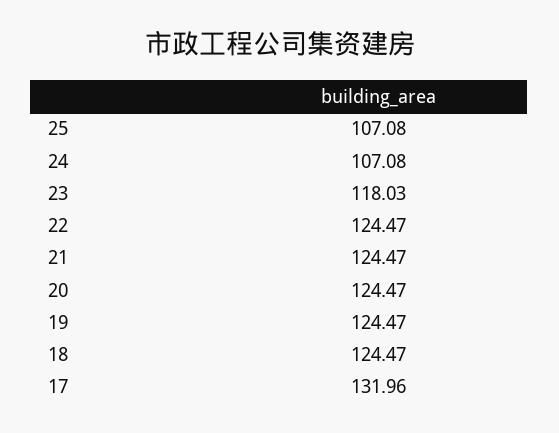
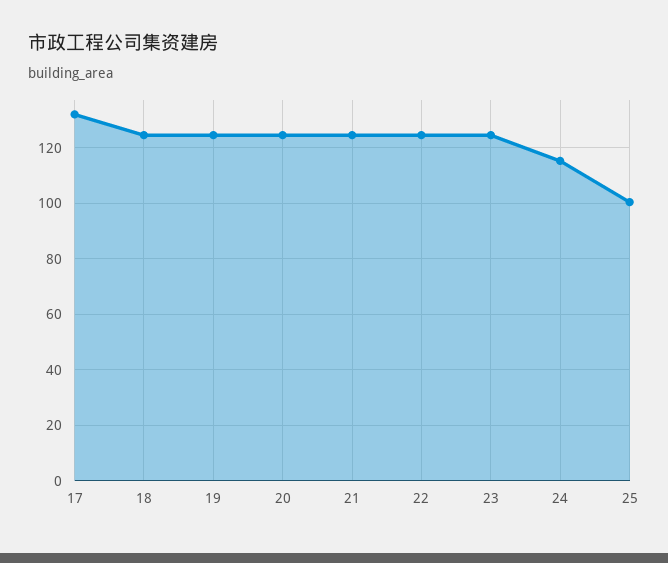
  {
-   "25": 107.08,
+   "25": 100,
-   "24": 107.08,
+   "24": 115,
-   "23": 118.03,
+   "23": 125,
    "22": 124.47,
    "21": 124.47,
    "20": 124.47,
    "19": 124.47,
    "18": 124.47,
    "17": 131.96
  }

